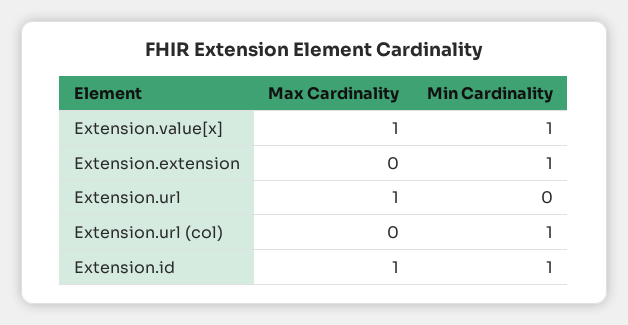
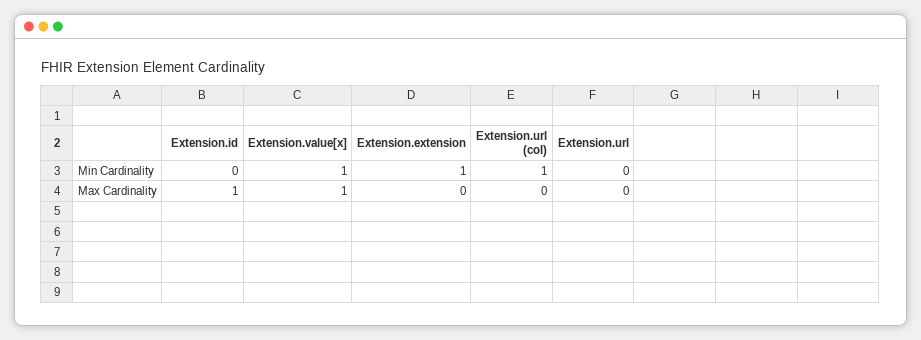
  {
    "Max Cardinality": {
      "Extension.value[x]": 1,
      "Extension.extension": 0,
-     "Extension.url": 1,
+     "Extension.url": 0,
      "Extension.url (col)": 0,
      "Extension.id": 1
    },
    "Min Cardinality": {
      "Extension.value[x]": 1,
      "Extension.extension": 1,
      "Extension.url": 0,
      "Extension.url (col)": 1,
-     "Extension.id": 1
+     "Extension.id": 0
    }
  }

